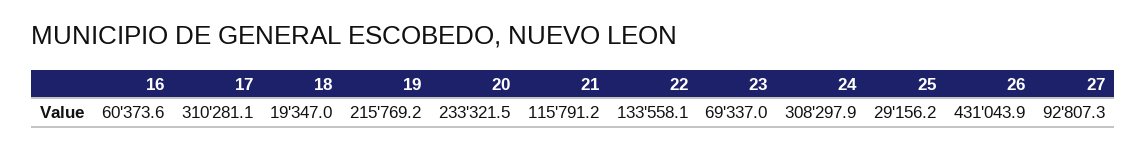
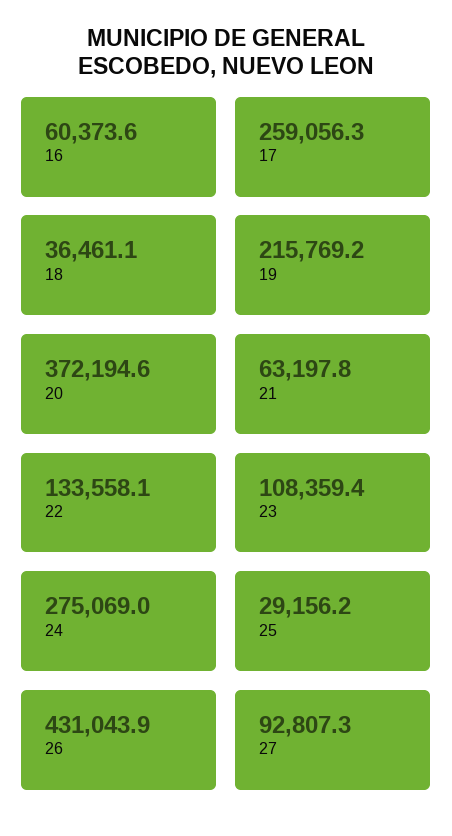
  {
    "16": 60373.6,
-   "17": 310281.1,
+   "17": 259056.3,
-   "18": 19347,
+   "18": 36461.1,
    "19": 215769.2,
-   "20": 233321.5,
+   "20": 372194.6,
-   "21": 115791.2,
+   "21": 63197.8,
    "22": 133558.1,
-   "23": 69337,
+   "23": 108359.4,
-   "24": 308297.9,
+   "24": 275069,
    "25": 29156.2,
    "26": 431043.9,
    "27": 92807.3
  }

